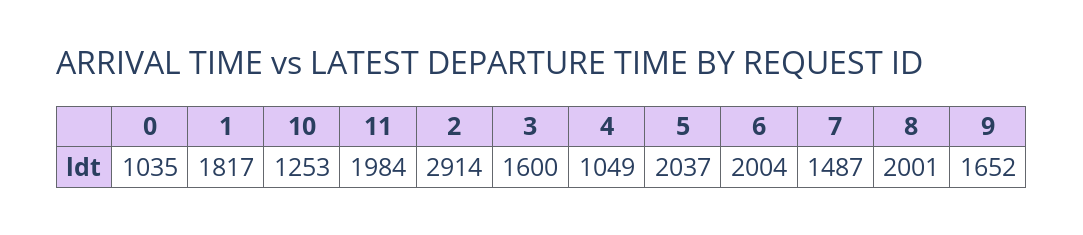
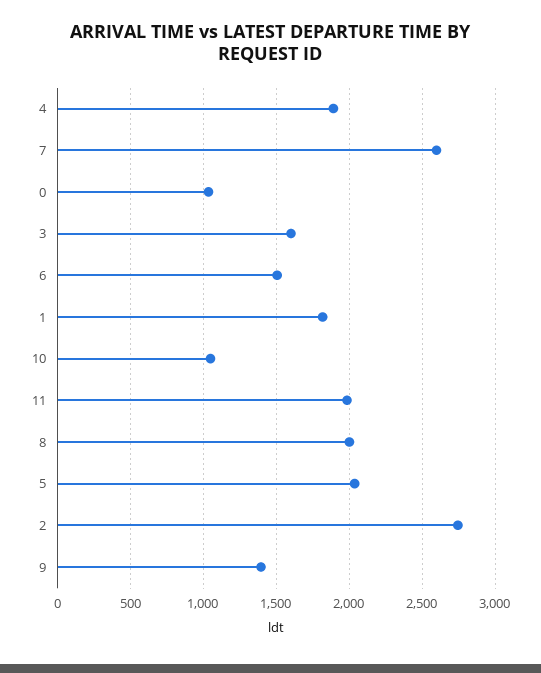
  {
    "0": 1035,
    "1": 1817,
-   "10": 1253,
+   "10": 1050,
    "11": 1984,
-   "2": 2914,
+   "2": 2750,
    "3": 1600,
-   "4": 1049,
+   "4": 1900,
    "5": 2037,
-   "6": 2004,
+   "6": 1500,
-   "7": 1487,
+   "7": 2600,
    "8": 2001,
-   "9": 1652
+   "9": 1400
  }

